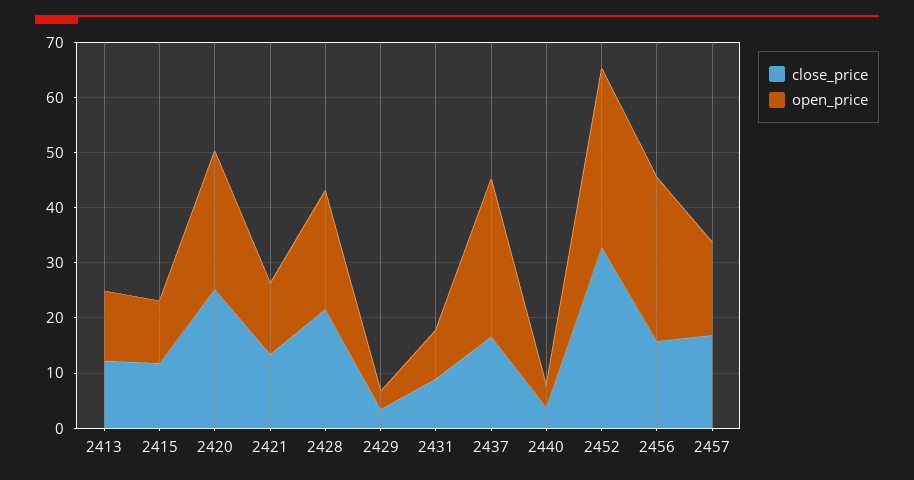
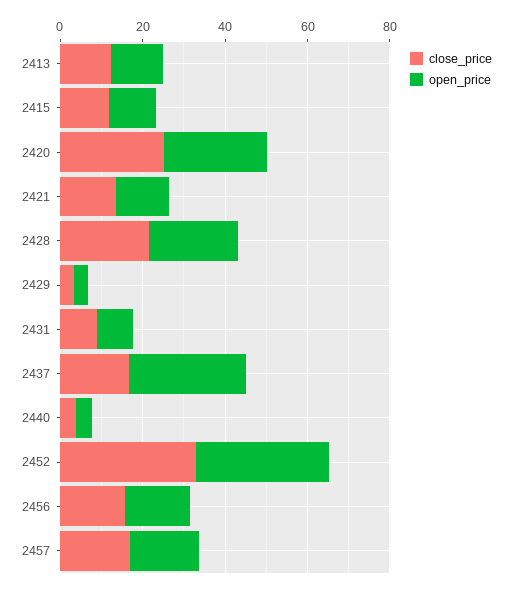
  {
    "close_price": {
      "2413": 12,
      "2415": 12,
      "2420": 26,
      "2421": 14,
      "2428": 22,
      "2429": 4,
      "2431": 8,
      "2437": 16,
      "2440": 4,
      "2452": 32,
      "2456": 16,
      "2457": 16
    },
    "open_price": {
      "2413": 12,
      "2415": 12,
      "2420": 26,
      "2421": 12,
      "2428": 22,
      "2429": 4,
      "2431": 8,
      "2437": 28,
      "2440": 4,
      "2452": 32,
-     "2456": 30,
+     "2456": 15,
      "2457": 16
    }
  }

